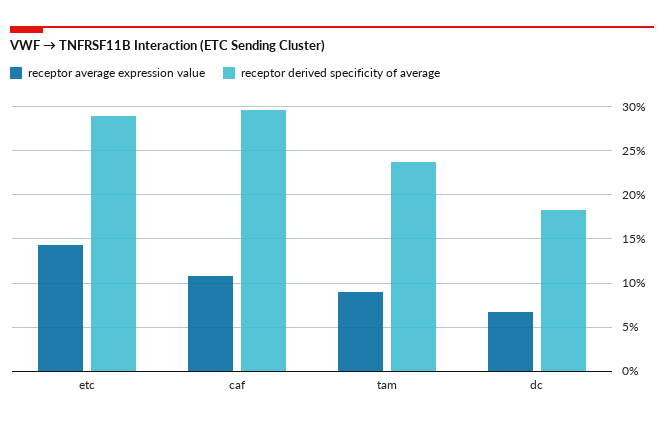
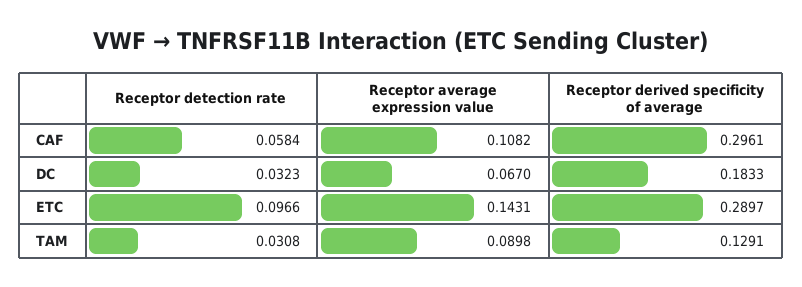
  {
    "receptor average expression value": {
      "etc": 0.1431,
      "caf": 0.1082,
      "tam": 0.0898,
      "dc": 0.067
    },
    "receptor derived specificity of average": {
      "etc": 0.2897,
      "caf": 0.2961,
-     "tam": 0.24,
+     "tam": 0.1291,
      "dc": 0.1833
-   }
+   },
+   "Receptor detection rate": {
+     "caf": 0.0584,
+     "dc": 0.0323,
+     "etc": 0.0966,
+     "tam": 0.0308
+   }
  }

